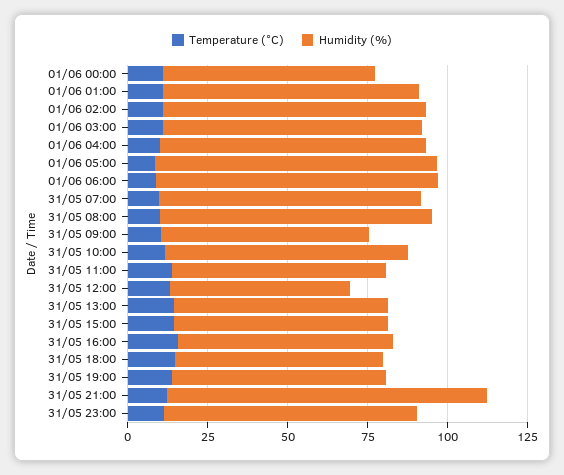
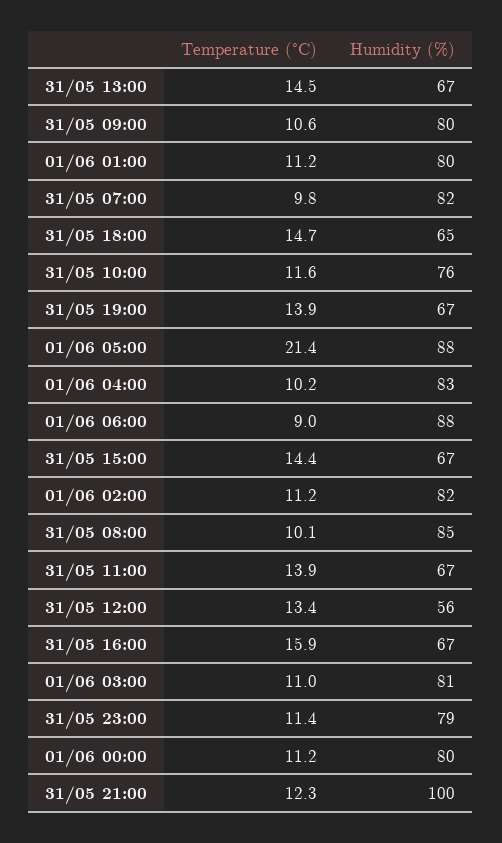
  {
    "Temperature (°C)": {
      "01/06 00:00": 11.2,
      "01/06 01:00": 11.2,
      "01/06 02:00": 11.2,
      "01/06 03:00": 11,
      "01/06 04:00": 10.2,
-     "01/06 05:00": 10,
+     "01/06 05:00": 21.4,
      "01/06 06:00": 9,
      "31/05 07:00": 9.8,
      "31/05 08:00": 10.1,
      "31/05 09:00": 10.6,
      "31/05 10:00": 11.6,
      "31/05 11:00": 13.9,
      "31/05 12:00": 13.4,
      "31/05 13:00": 14.5,
      "31/05 15:00": 14.4,
      "31/05 16:00": 15.9,
      "31/05 18:00": 14.7,
      "31/05 19:00": 13.9,
      "31/05 21:00": 12.3,
      "31/05 23:00": 11.4
    },
    "Humidity (%)": {
-     "01/06 00:00": 65,
+     "01/06 00:00": 80,
      "01/06 01:00": 80,
      "01/06 02:00": 82,
      "01/06 03:00": 81,
      "01/06 04:00": 83,
      "01/06 05:00": 88,
      "01/06 06:00": 88,
      "31/05 07:00": 82,
      "31/05 08:00": 85,
-     "31/05 09:00": 65,
+     "31/05 09:00": 80,
      "31/05 10:00": 76,
      "31/05 11:00": 67,
      "31/05 12:00": 56,
      "31/05 13:00": 67,
      "31/05 15:00": 67,
      "31/05 16:00": 67,
      "31/05 18:00": 65,
      "31/05 19:00": 67,
      "31/05 21:00": 100,
      "31/05 23:00": 79
    }
  }

